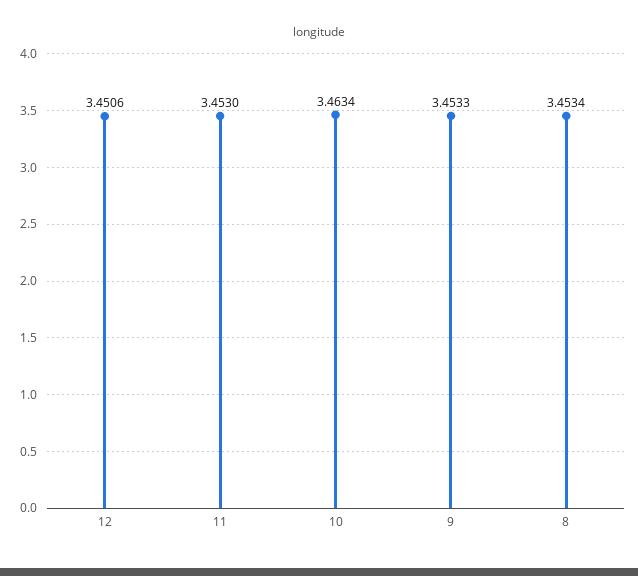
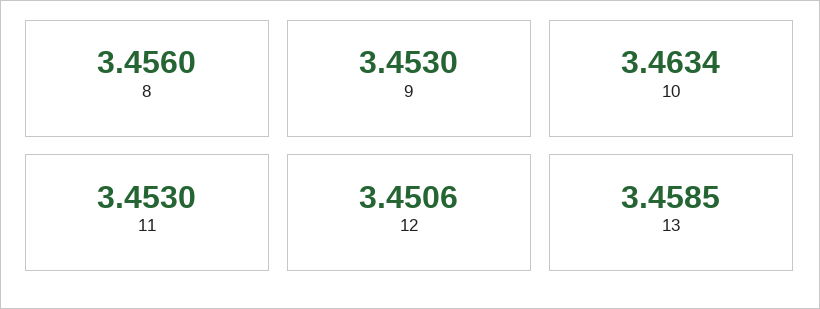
  {
    "12": 3.4506,
    "11": 3.453,
    "10": 3.4634,
-   "9": 3.4533,
+   "9": 3.453,
-   "8": 3.4534
+   "8": 3.456,
+   "13": 3.4585
  }

